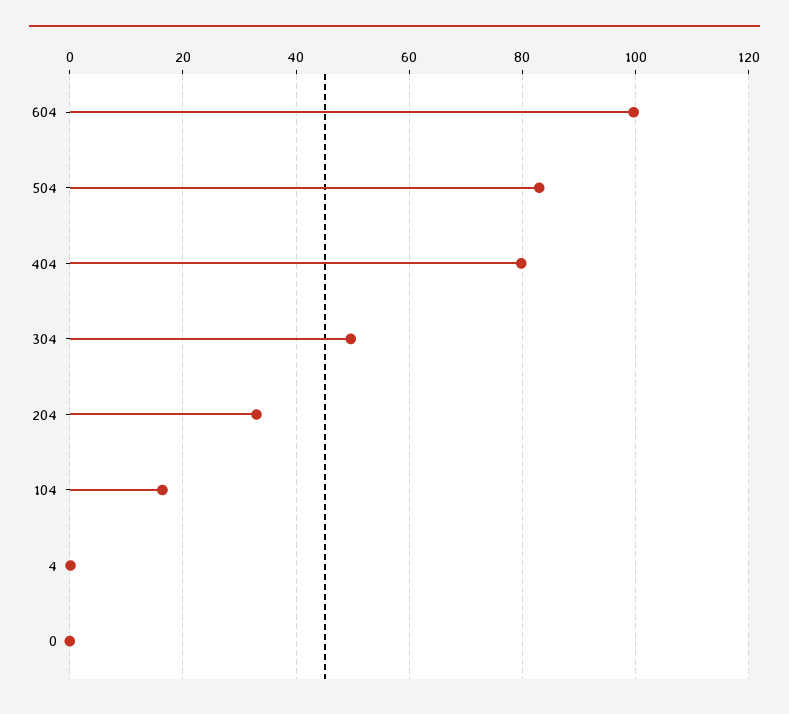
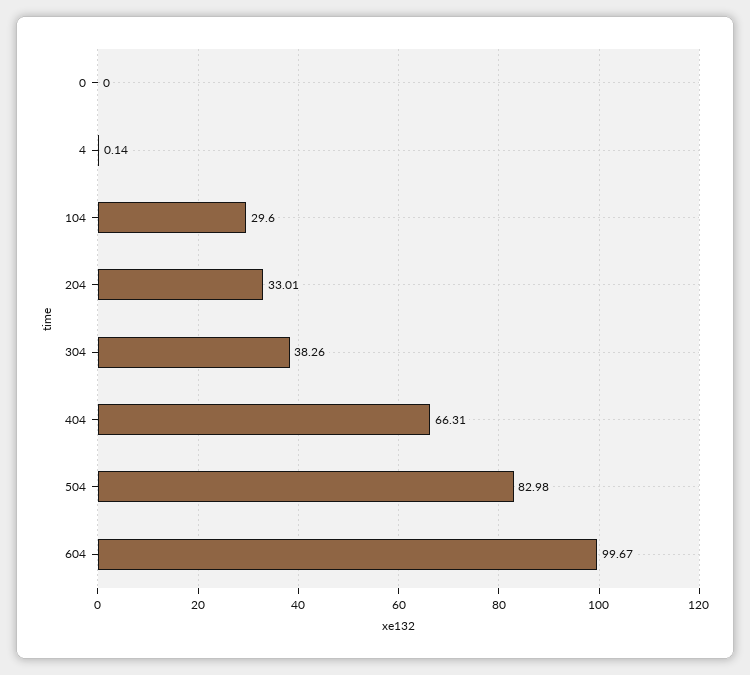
  {
    "604": 99.67,
    "504": 82.98,
-   "404": 80,
+   "404": 66.31,
-   "304": 50,
+   "304": 38.26,
    "204": 33.01,
-   "104": 16,
+   "104": 29.6,
    "4": 0.14,
    "0": 0
  }

